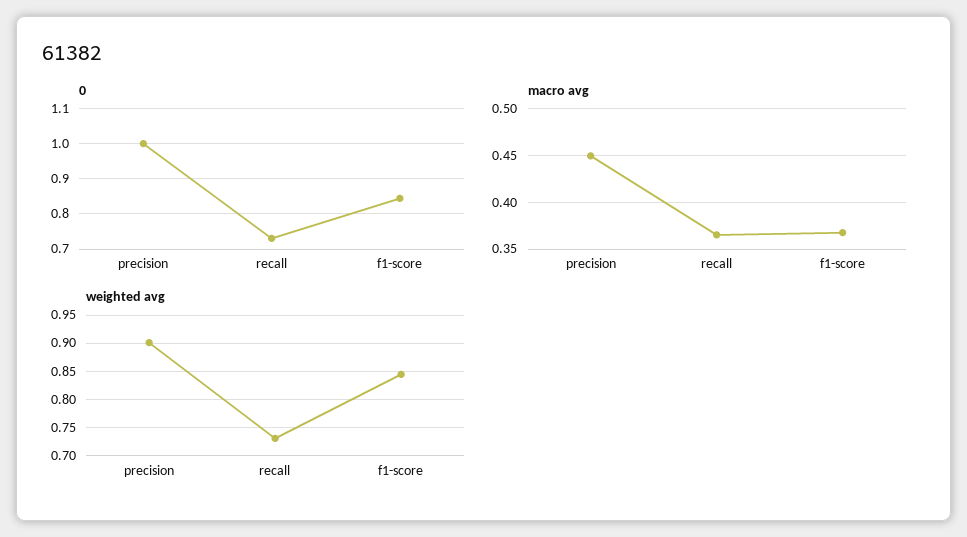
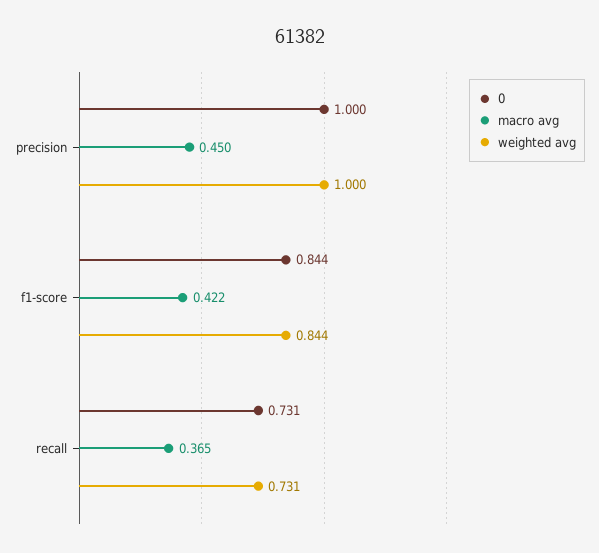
  {
    "0": {
      "precision": 1,
      "recall": 0.731,
      "f1-score": 0.844
    },
    "macro avg": {
      "precision": 0.45,
      "recall": 0.365,
-     "f1-score": 0.37
+     "f1-score": 0.422
    },
    "weighted avg": {
-     "precision": 0.9,
+     "precision": 1,
      "recall": 0.731,
      "f1-score": 0.844
    }
  }

